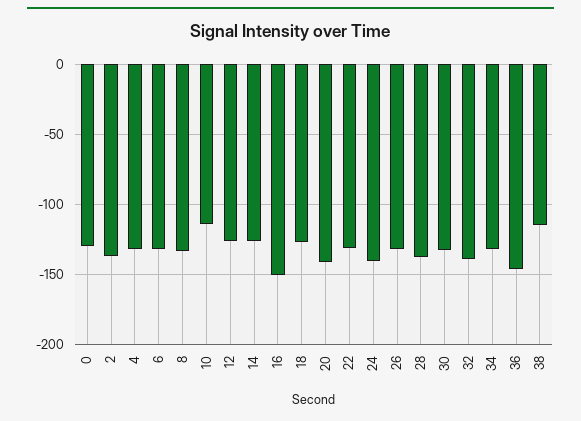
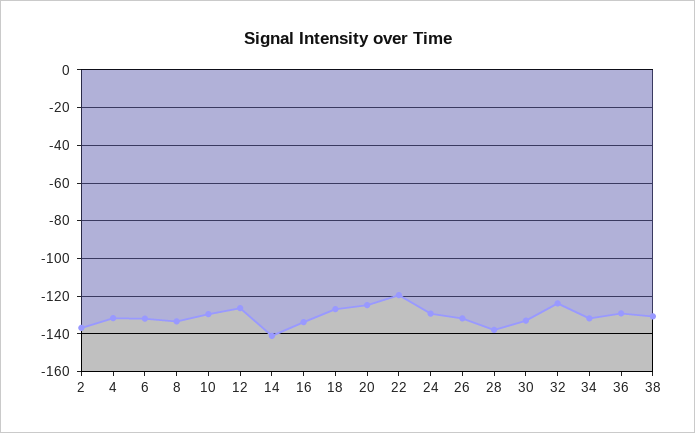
  {
-   "0": -130,
    "2": -135,
    "4": -130,
    "6": -130,
    "8": -135,
-   "10": -115,
+   "10": -130,
    "12": -125,
-   "14": -125,
+   "14": -140,
-   "16": -150,
+   "16": -135,
    "18": -125,
-   "20": -140,
+   "20": -125,
-   "22": -130,
+   "22": -120,
-   "24": -140,
+   "24": -130,
    "26": -130,
    "28": -140,
    "30": -135,
-   "32": -140,
+   "32": -125,
    "34": -130,
-   "36": -145,
+   "36": -130,
-   "38": -115
+   "38": -130
  }

